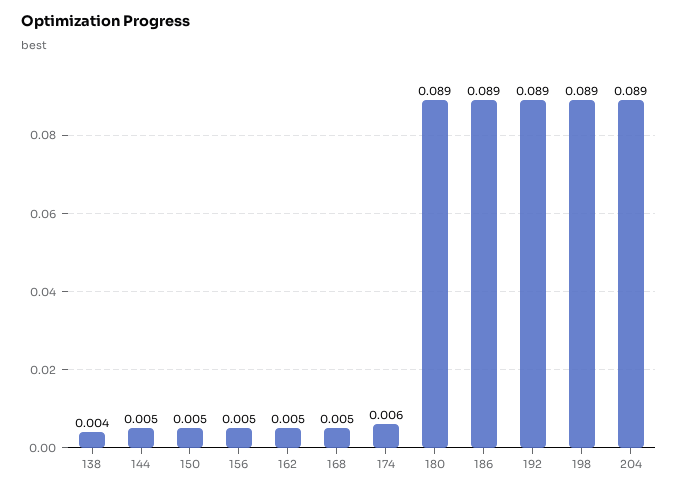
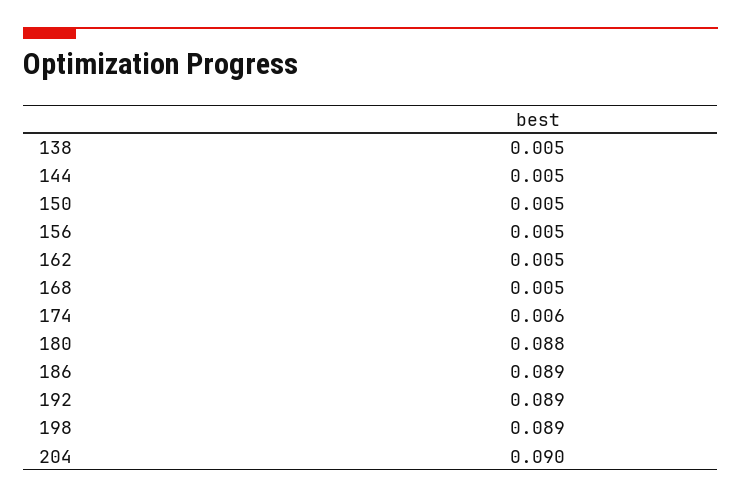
  {
-   "138": 0.004,
+   "138": 0.005,
    "144": 0.005,
    "150": 0.005,
    "156": 0.005,
    "162": 0.005,
    "168": 0.005,
    "174": 0.006,
-   "180": 0.089,
+   "180": 0.088,
    "186": 0.089,
    "192": 0.089,
    "198": 0.089,
-   "204": 0.089
+   "204": 0.09
  }

